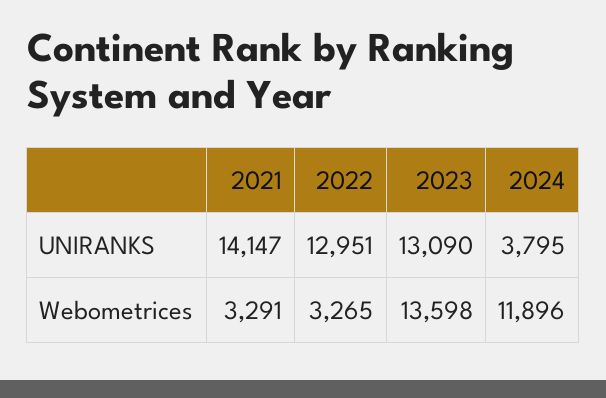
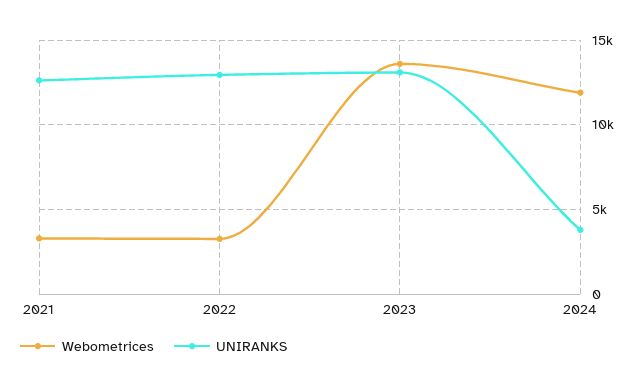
  {
    "UNIRANKS": {
-     "2021": 14147,
+     "2021": 12500,
      "2022": 12951,
      "2023": 13090,
      "2024": 3795
    },
    "Webometrices": {
      "2021": 3291,
      "2022": 3265,
      "2023": 13598,
      "2024": 11896
    }
  }

